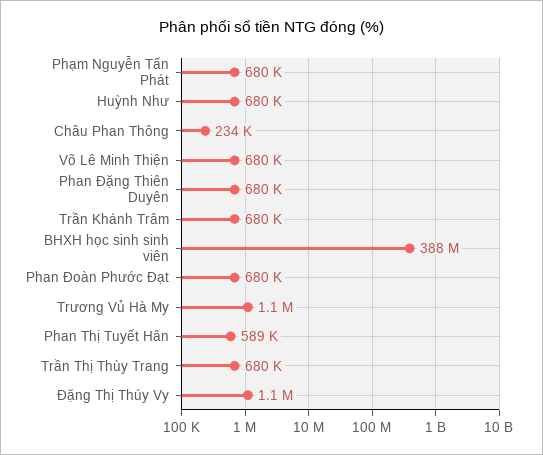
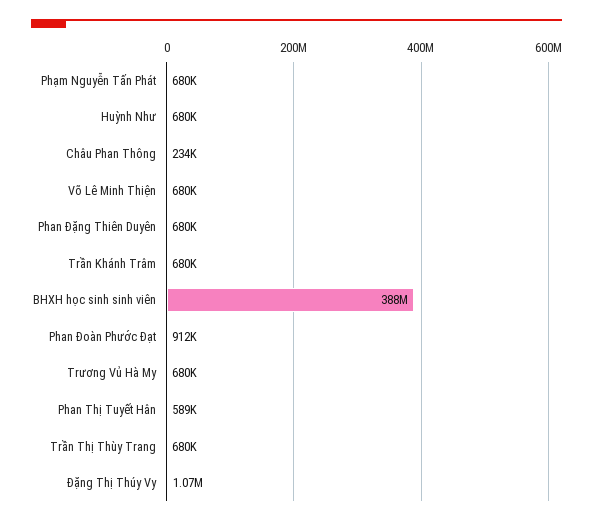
  {
    "Phạm Nguyễn Tấn Phát": 680000,
    "Huỳnh Như": 680000,
    "Châu Phan Thông": 234000,
    "Võ Lê Minh Thiện": 680000,
    "Phan Đặng Thiên Duyên": 680000,
    "Trần Khánh Trâm": 680000,
    "BHXH học sinh sinh viên": 388000000,
-   "Phan Đoàn Phước Đạt": 680000,
+   "Phan Đoàn Phước Đạt": 912000,
-   "Trương Vủ Hà My": 1100000,
+   "Trương Vủ Hà My": 680000,
    "Phan Thị Tuyết Hân": 589000,
    "Trần Thị Thùy Trang": 680000,
    "Đặng Thị Thúy Vy": 1070000
  }

